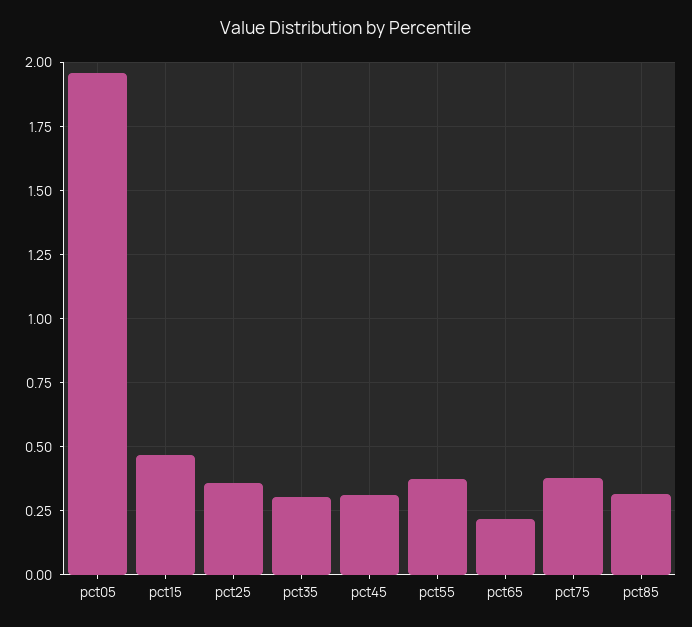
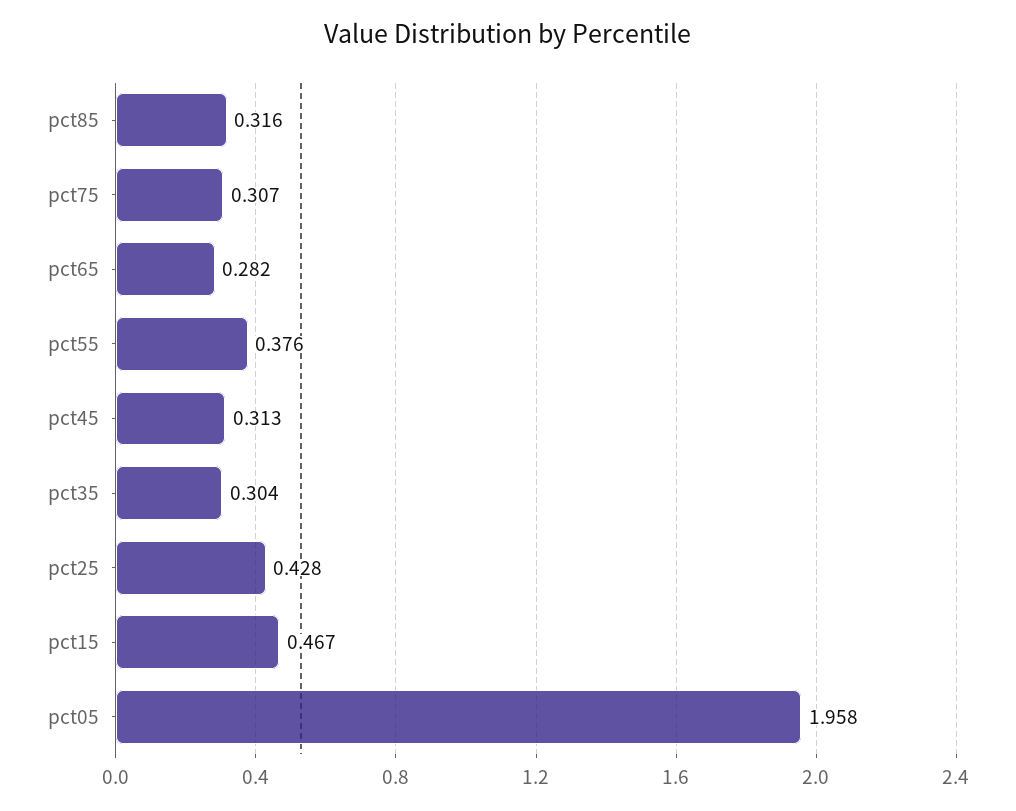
  {
    "pct05": 1.958,
    "pct15": 0.467,
-   "pct25": 0.35,
+   "pct25": 0.428,
    "pct35": 0.304,
    "pct45": 0.313,
    "pct55": 0.376,
-   "pct65": 0.225,
+   "pct65": 0.282,
-   "pct75": 0.375,
+   "pct75": 0.307,
    "pct85": 0.316
  }

